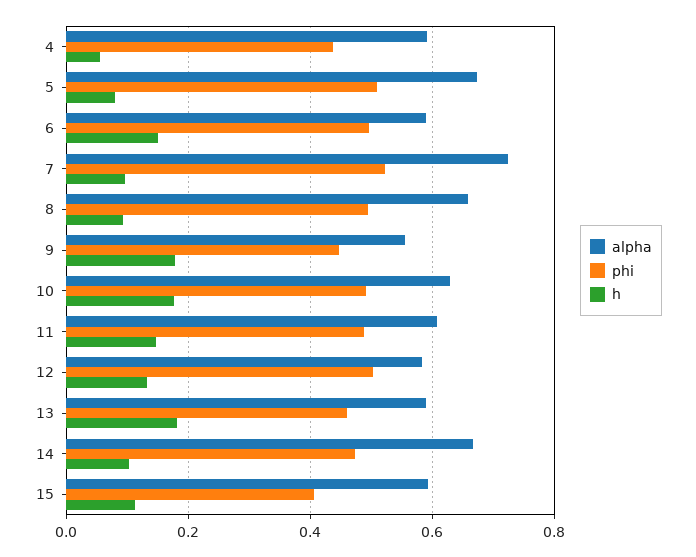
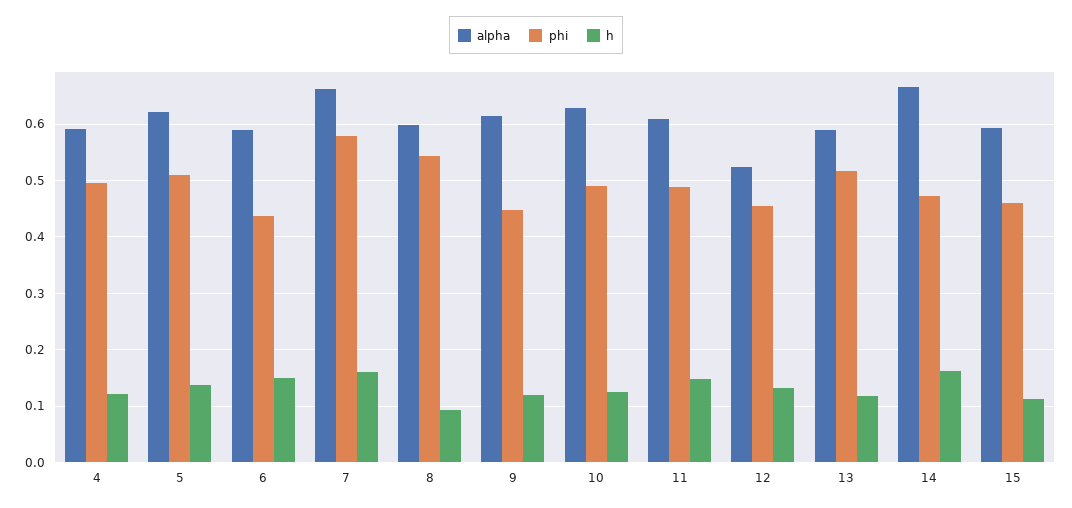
  {
    "alpha": {
      "4": 0.6,
-     "5": 0.68,
+     "5": 0.62,
      "6": 0.6,
-     "7": 0.72,
+     "7": 0.66,
-     "8": 0.66,
+     "8": 0.6,
-     "9": 0.56,
+     "9": 0.62,
      "10": 0.62,
      "11": 0.6,
-     "12": 0.58,
+     "12": 0.52,
      "13": 0.6,
      "14": 0.66,
      "15": 0.6
    },
    "phi": {
-     "4": 0.44,
+     "4": 0.5,
      "5": 0.5,
-     "6": 0.5,
+     "6": 0.44,
-     "7": 0.52,
+     "7": 0.58,
-     "8": 0.5,
+     "8": 0.54,
      "9": 0.44,
      "10": 0.5,
      "11": 0.48,
-     "12": 0.5,
+     "12": 0.46,
-     "13": 0.46,
+     "13": 0.52,
      "14": 0.48,
-     "15": 0.4
+     "15": 0.46
    },
    "h": {
-     "4": 0.06,
+     "4": 0.12,
-     "5": 0.08,
+     "5": 0.14,
      "6": 0.16,
-     "7": 0.1,
+     "7": 0.16,
      "8": 0.1,
-     "9": 0.18,
+     "9": 0.12,
-     "10": 0.18,
+     "10": 0.12,
      "11": 0.14,
      "12": 0.14,
-     "13": 0.18,
+     "13": 0.12,
-     "14": 0.1,
+     "14": 0.16,
      "15": 0.12
    }
  }

